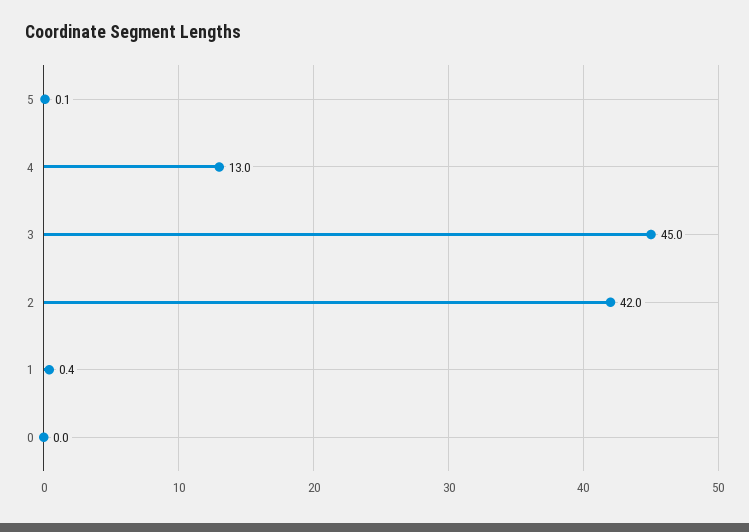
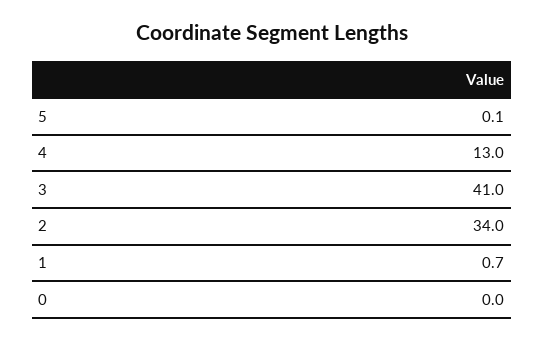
  {
    "5": 0.1,
    "4": 13,
-   "3": 45,
+   "3": 41,
-   "2": 42,
+   "2": 34,
-   "1": 0.4,
+   "1": 0.7,
    "0": 0
  }

